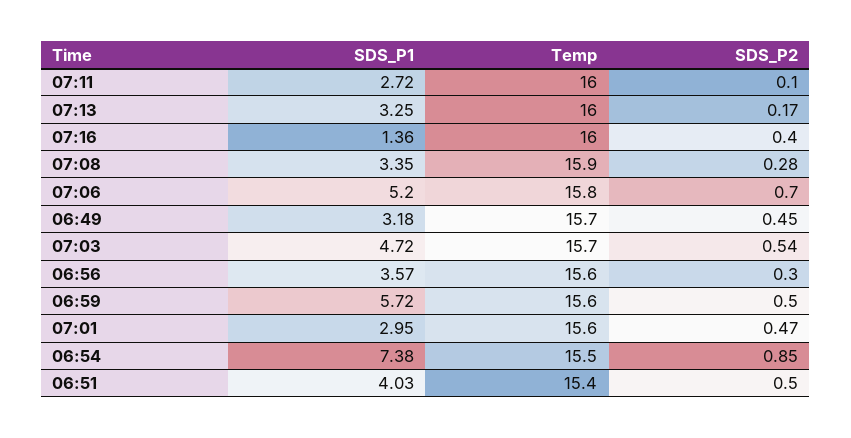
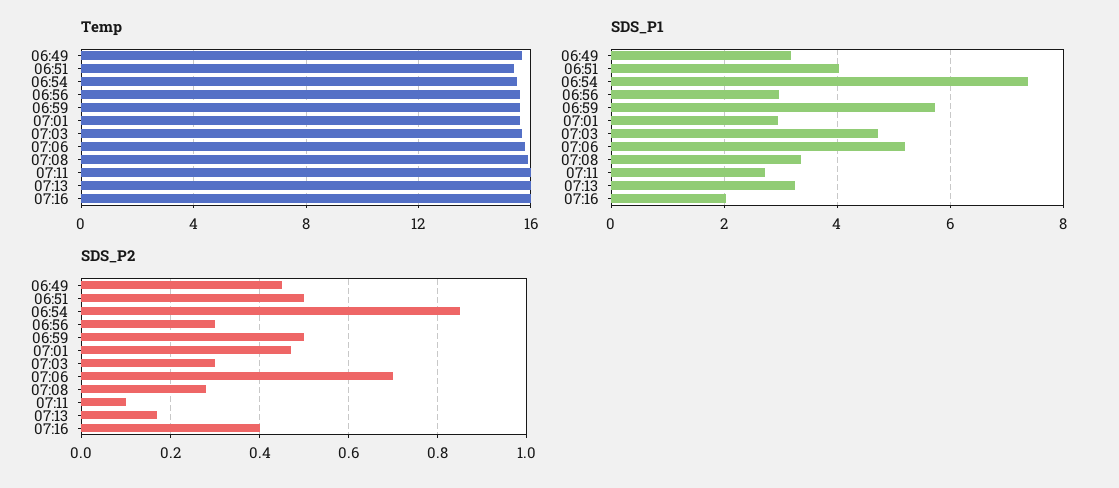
  {
    "SDS_P1": {
      "07:11": 2.72,
      "07:13": 3.25,
-     "07:16": 1.36,
+     "07:16": 2,
      "07:08": 3.35,
      "07:06": 5.2,
      "06:49": 3.18,
      "07:03": 4.72,
-     "06:56": 3.57,
+     "06:56": 3,
      "06:59": 5.72,
      "07:01": 2.95,
      "06:54": 7.38,
      "06:51": 4.03
    },
    "Temp": {
      "07:11": 16,
      "07:13": 16,
      "07:16": 16,
      "07:08": 15.9,
      "07:06": 15.8,
      "06:49": 15.7,
      "07:03": 15.7,
      "06:56": 15.6,
      "06:59": 15.6,
      "07:01": 15.6,
      "06:54": 15.5,
      "06:51": 15.4
    },
    "SDS_P2": {
      "07:11": 0.1,
      "07:13": 0.17,
      "07:16": 0.4,
      "07:08": 0.28,
      "07:06": 0.7,
      "06:49": 0.45,
-     "07:03": 0.54,
+     "07:03": 0.3,
      "06:56": 0.3,
      "06:59": 0.5,
      "07:01": 0.47,
      "06:54": 0.85,
      "06:51": 0.5
    }
  }

